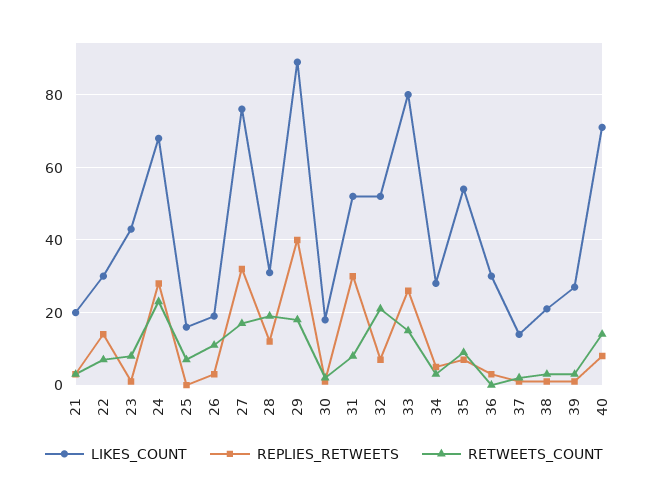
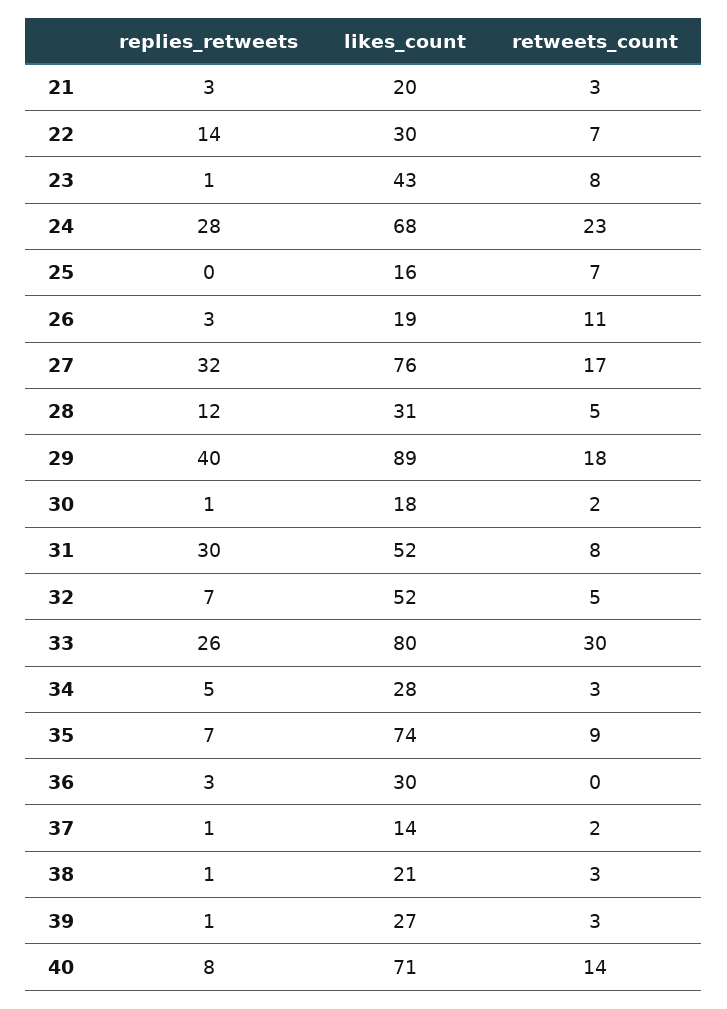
  {
    "LIKES_COUNT": {
      "21": 20,
      "22": 30,
      "23": 43,
      "24": 68,
      "25": 16,
      "26": 19,
      "27": 76,
      "28": 31,
      "29": 89,
      "30": 18,
      "31": 52,
      "32": 52,
      "33": 80,
      "34": 28,
-     "35": 55,
+     "35": 74,
      "36": 30,
      "37": 14,
      "38": 21,
      "39": 27,
      "40": 71
    },
    "REPLIES_RETWEETS": {
      "21": 3,
      "22": 14,
      "23": 1,
      "24": 28,
      "25": 0,
      "26": 3,
      "27": 32,
      "28": 12,
      "29": 40,
      "30": 1,
      "31": 30,
      "32": 7,
      "33": 26,
      "34": 5,
      "35": 7,
      "36": 3,
      "37": 1,
      "38": 1,
      "39": 1,
      "40": 8
    },
    "RETWEETS_COUNT": {
      "21": 3,
      "22": 7,
      "23": 8,
      "24": 23,
      "25": 7,
      "26": 11,
      "27": 17,
-     "28": 20,
+     "28": 5,
      "29": 18,
      "30": 2,
      "31": 8,
-     "32": 20,
+     "32": 5,
-     "33": 15,
+     "33": 30,
      "34": 3,
      "35": 9,
      "36": 0,
      "37": 2,
      "38": 3,
      "39": 3,
      "40": 14
    }
  }

